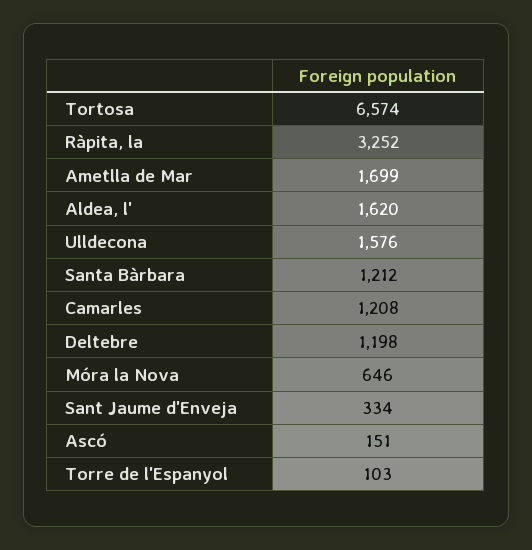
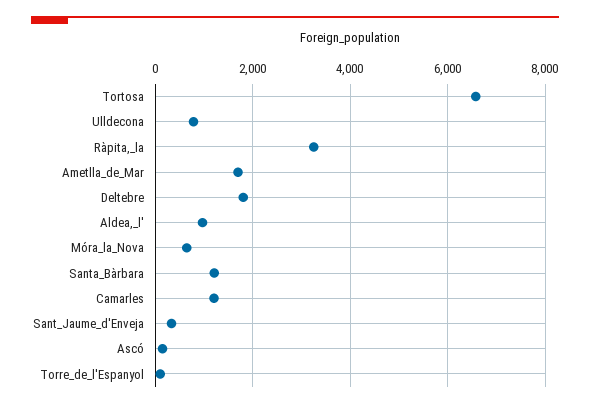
  {
    "Tortosa": 6574,
    "Ràpita, la": 3252,
    "Ametlla de Mar": 1699,
-   "Aldea, l'": 1620,
+   "Aldea, l'": 1000,
-   "Ulldecona": 1576,
+   "Ulldecona": 800,
    "Santa Bàrbara": 1212,
    "Camarles": 1208,
-   "Deltebre": 1198,
+   "Deltebre": 1800,
    "Móra la Nova": 646,
    "Sant Jaume d'Enveja": 334,
    "Ascó": 151,
    "Torre de l'Espanyol": 103
  }

